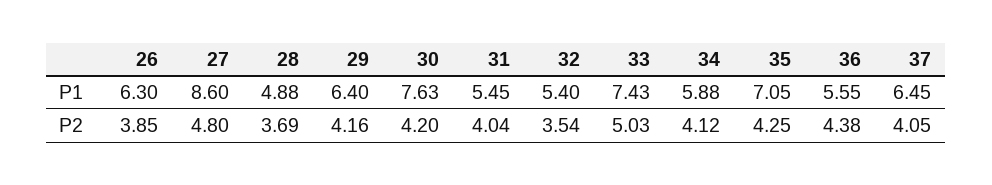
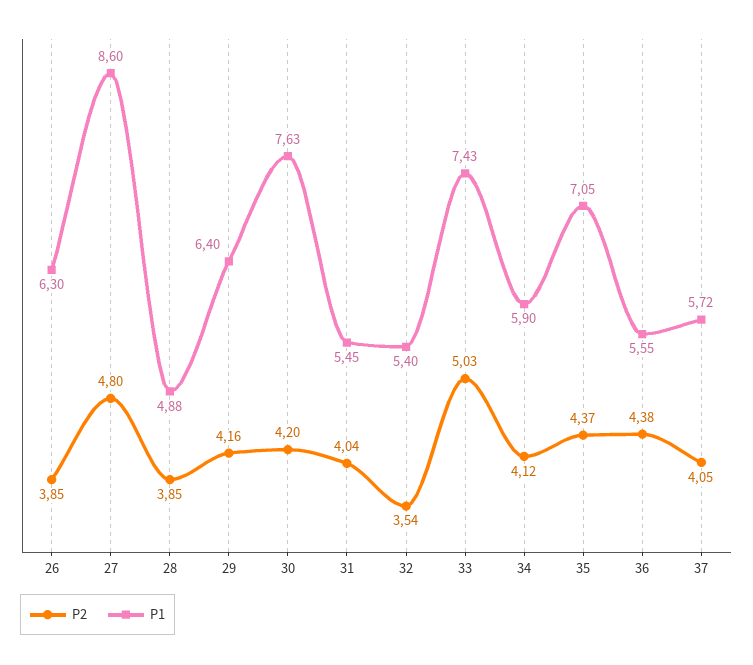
  {
    "P1": {
      "26": 6.3,
      "27": 8.6,
      "28": 4.88,
      "29": 6.4,
      "30": 7.63,
      "31": 5.45,
      "32": 5.4,
      "33": 7.43,
-     "34": 5.88,
+     "34": 5.9,
      "35": 7.05,
      "36": 5.55,
-     "37": 6.45
+     "37": 5.72
    },
    "P2": {
      "26": 3.85,
      "27": 4.8,
-     "28": 3.69,
+     "28": 3.85,
      "29": 4.16,
      "30": 4.2,
      "31": 4.04,
      "32": 3.54,
      "33": 5.03,
      "34": 4.12,
-     "35": 4.25,
+     "35": 4.37,
      "36": 4.38,
      "37": 4.05
    }
  }

